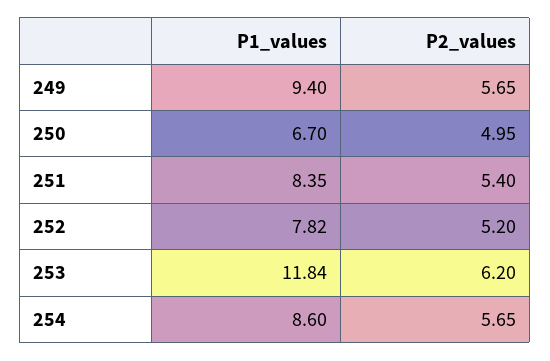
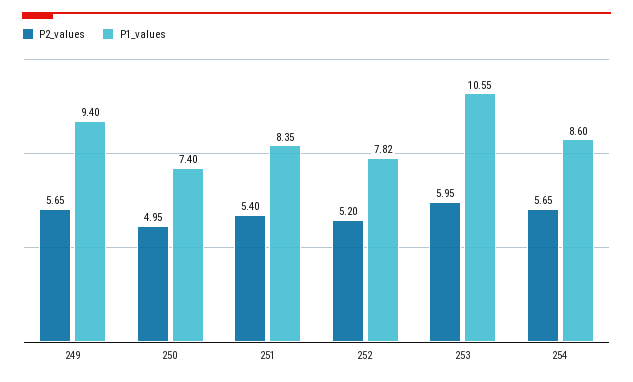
  {
    "P1_values": {
      "249": 9.4,
-     "250": 6.7,
+     "250": 7.4,
      "251": 8.35,
      "252": 7.82,
-     "253": 11.84,
+     "253": 10.55,
      "254": 8.6
    },
    "P2_values": {
      "249": 5.65,
      "250": 4.95,
      "251": 5.4,
      "252": 5.2,
-     "253": 6.2,
+     "253": 5.95,
      "254": 5.65
    }
  }

